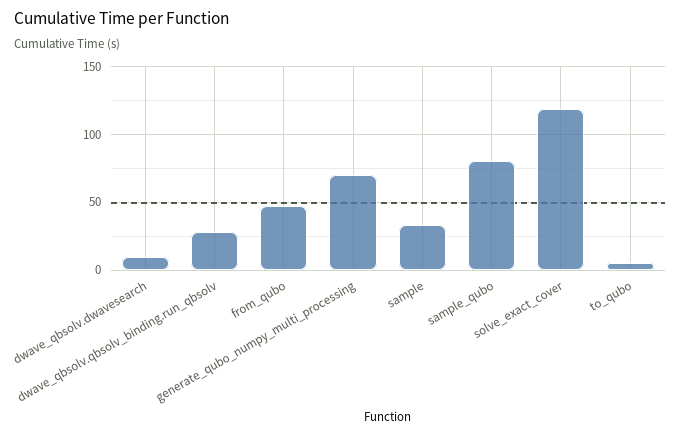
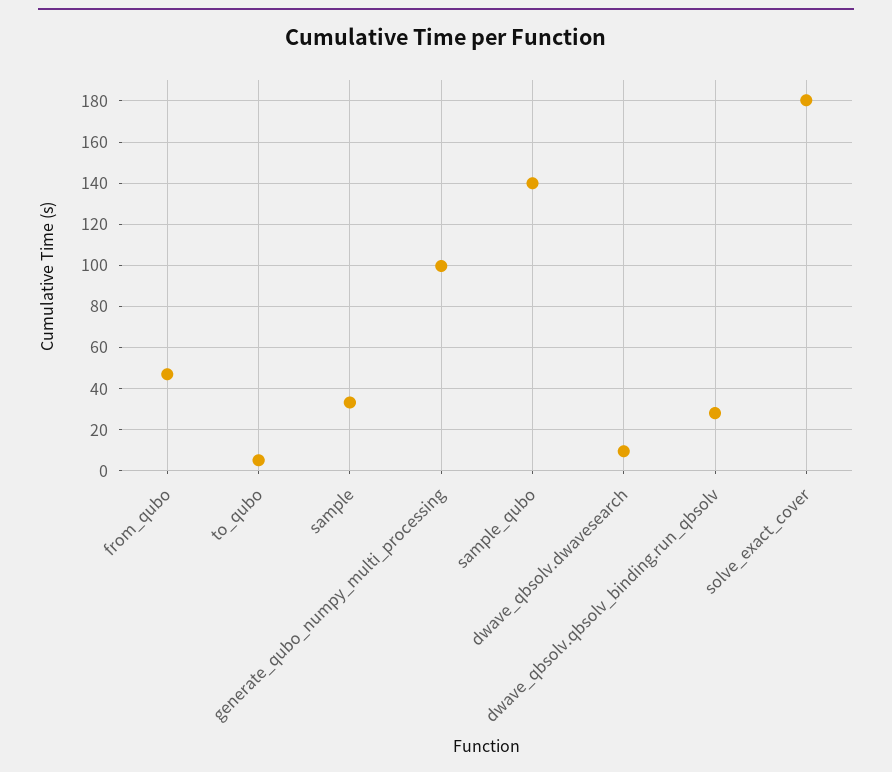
  {
    "dwave_qbsolv.dwavesearch": 10,
    "dwave_qbsolv.qbsolv_binding.run_qbsolv": 30,
    "from_qubo": 45,
-   "generate_qubo_numpy_multi_processing": 70,
+   "generate_qubo_numpy_multi_processing": 100,
    "sample": 35,
-   "sample_qubo": 80,
+   "sample_qubo": 140,
-   "solve_exact_cover": 120,
+   "solve_exact_cover": 180,
    "to_qubo": 5
  }

